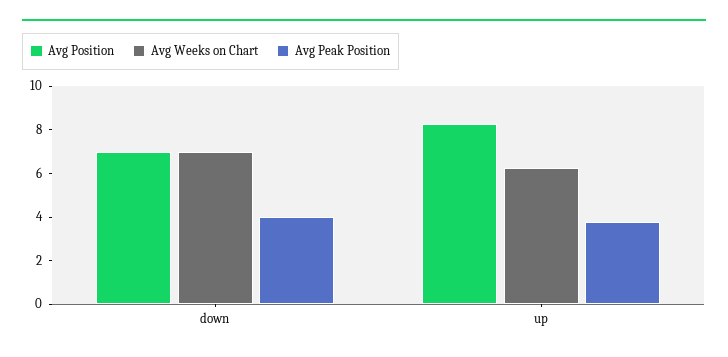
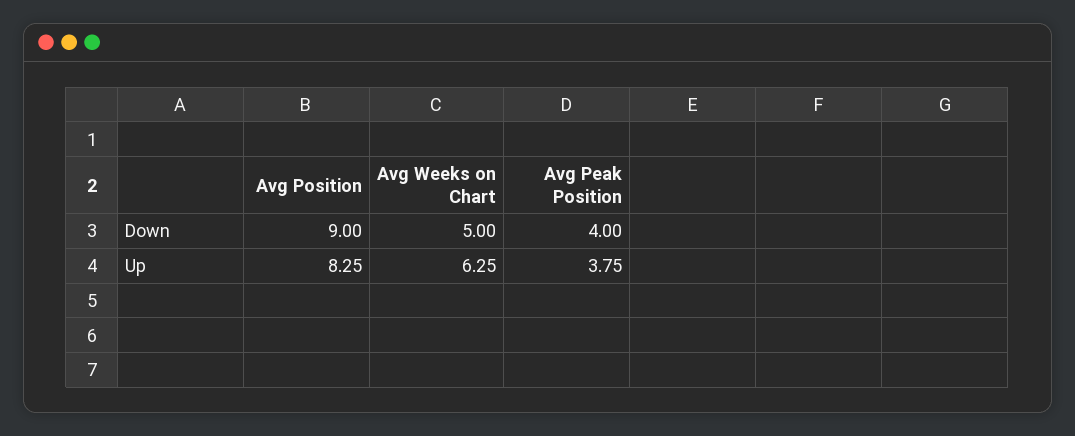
  {
    "Avg Position": {
-     "down": 7,
+     "down": 9,
      "up": 8.25
    },
    "Avg Weeks on Chart": {
-     "down": 7,
+     "down": 5,
      "up": 6.25
    },
    "Avg Peak Position": {
      "down": 4,
      "up": 3.75
    }
  }

